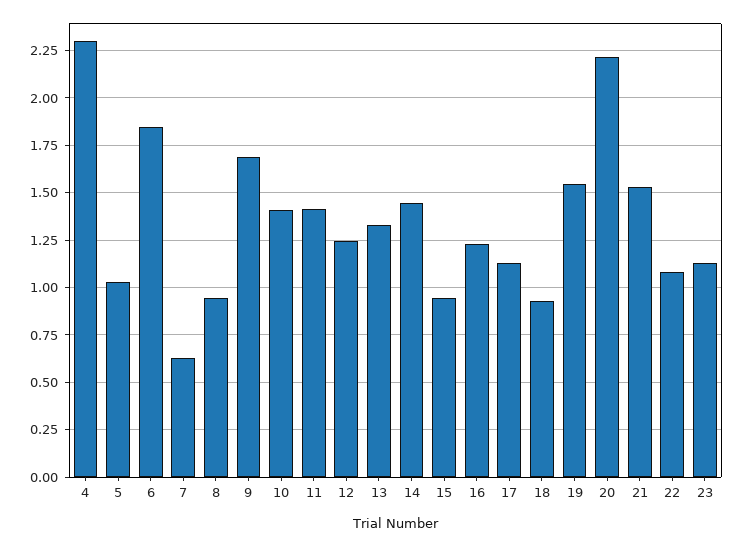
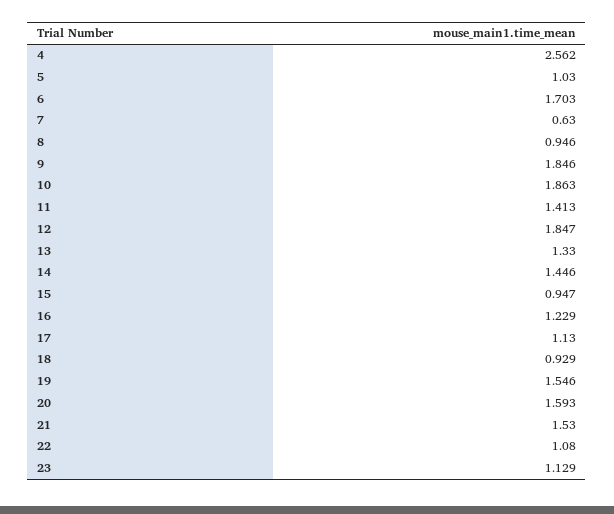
  {
-   "4": 2.3,
+   "4": 2.562,
    "5": 1.03,
-   "6": 1.85,
+   "6": 1.703,
    "7": 0.63,
    "8": 0.946,
-   "9": 1.7,
+   "9": 1.846,
-   "10": 1.4,
+   "10": 1.863,
    "11": 1.413,
-   "12": 1.25,
+   "12": 1.847,
    "13": 1.33,
    "14": 1.446,
    "15": 0.947,
    "16": 1.229,
    "17": 1.13,
    "18": 0.929,
    "19": 1.546,
-   "20": 2.2,
+   "20": 1.593,
    "21": 1.53,
    "22": 1.08,
    "23": 1.129
  }

